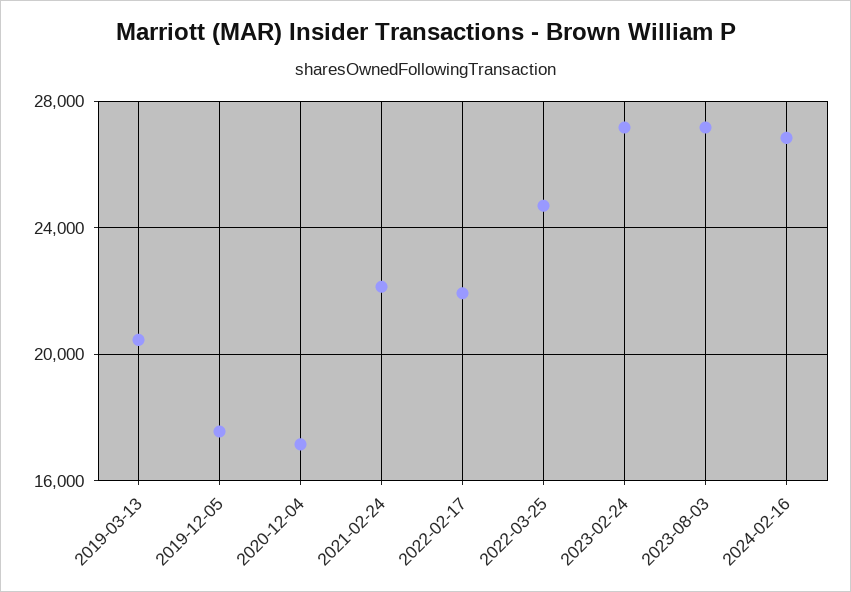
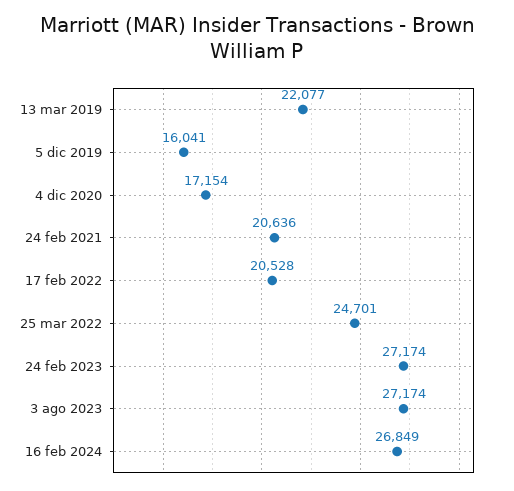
  {
-   "2019-03-13": 20500,
+   "2019-03-13": 22077,
-   "2019-12-05": 17500,
+   "2019-12-05": 16041,
    "2020-12-04": 17154,
-   "2021-02-24": 22000,
+   "2021-02-24": 20636,
-   "2022-02-17": 22000,
+   "2022-02-17": 20528,
    "2022-03-25": 24701,
    "2023-02-24": 27174,
    "2023-08-03": 27174,
    "2024-02-16": 26849
  }

